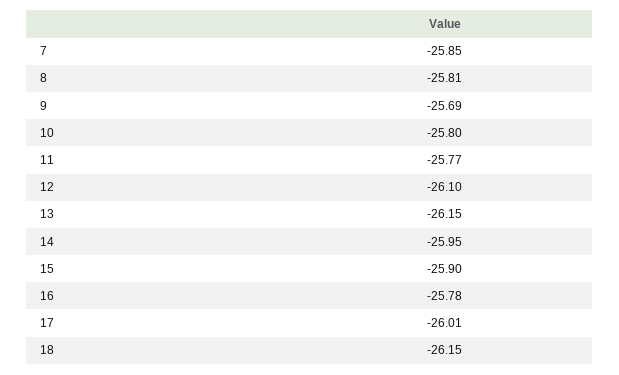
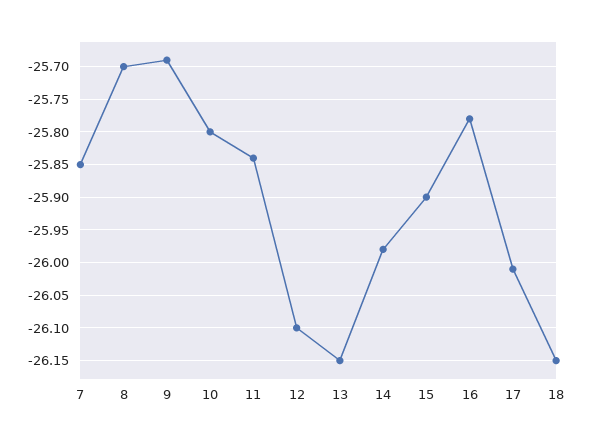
  {
    "7": -25.85,
-   "8": -25.81,
+   "8": -25.7,
    "9": -25.69,
    "10": -25.8,
-   "11": -25.77,
+   "11": -25.84,
    "12": -26.1,
    "13": -26.15,
-   "14": -25.95,
+   "14": -25.98,
    "15": -25.9,
    "16": -25.78,
    "17": -26.01,
    "18": -26.15
  }

